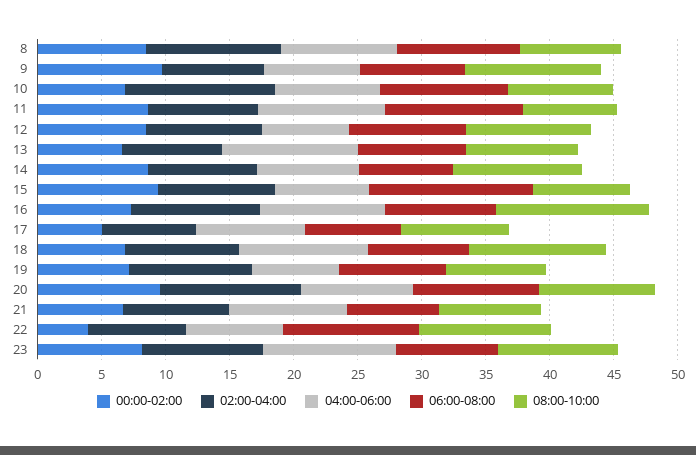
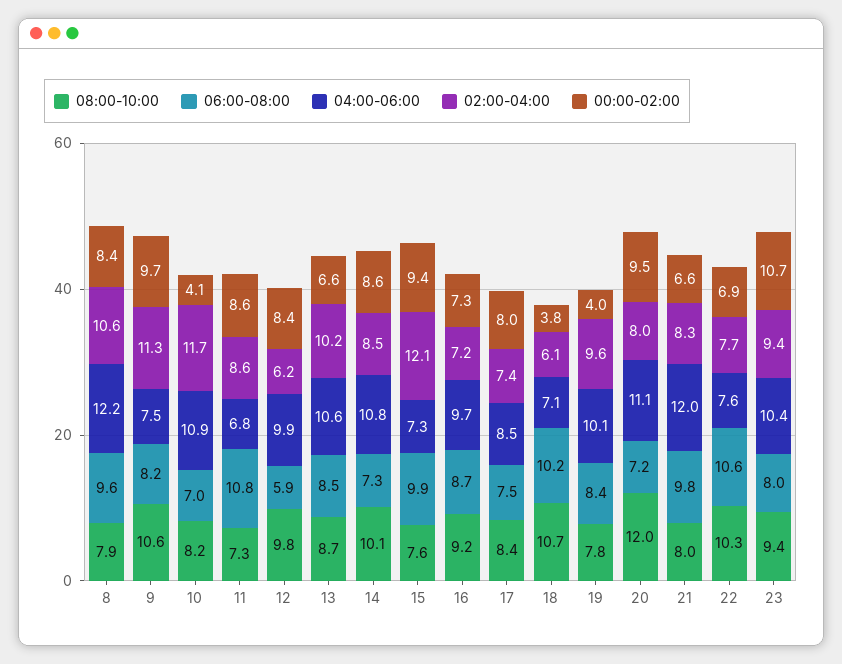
  {
    "00:00-02:00": {
      "8": 8.4,
      "9": 9.7,
-     "10": 7,
+     "10": 4.1,
      "11": 8.6,
      "12": 8.4,
      "13": 6.6,
      "14": 8.6,
      "15": 9.4,
      "16": 7.3,
-     "17": 5,
+     "17": 8,
-     "18": 7,
+     "18": 3.8,
-     "19": 7,
+     "19": 4,
      "20": 9.5,
      "21": 6.6,
-     "22": 4,
+     "22": 6.9,
-     "23": 8
+     "23": 10.7
    },
    "02:00-04:00": {
      "8": 10.6,
-     "9": 8,
+     "9": 11.3,
      "10": 11.7,
      "11": 8.6,
-     "12": 9,
+     "12": 6.2,
-     "13": 8,
+     "13": 10.2,
      "14": 8.5,
-     "15": 9,
+     "15": 12.1,
-     "16": 10,
+     "16": 7.2,
      "17": 7.4,
-     "18": 9,
+     "18": 6.1,
      "19": 9.6,
-     "20": 11,
+     "20": 8,
      "21": 8.3,
      "22": 7.7,
      "23": 9.4
    },
    "04:00-06:00": {
-     "8": 9,
+     "8": 12.2,
      "9": 7.5,
-     "10": 8,
+     "10": 10.9,
-     "11": 10,
+     "11": 6.8,
-     "12": 7,
+     "12": 9.9,
      "13": 10.6,
-     "14": 8,
+     "14": 10.8,
      "15": 7.3,
      "16": 9.7,
      "17": 8.5,
-     "18": 10,
+     "18": 7.1,
-     "19": 7,
+     "19": 10.1,
-     "20": 9,
+     "20": 11.1,
-     "21": 9,
+     "21": 12,
      "22": 7.6,
      "23": 10.4
    },
    "06:00-08:00": {
      "8": 9.6,
      "9": 8.2,
-     "10": 10,
+     "10": 7,
      "11": 10.8,
-     "12": 9,
+     "12": 5.9,
      "13": 8.5,
      "14": 7.3,
-     "15": 13,
+     "15": 9.9,
      "16": 8.7,
      "17": 7.5,
-     "18": 8,
+     "18": 10.2,
      "19": 8.4,
-     "20": 10,
+     "20": 7.2,
-     "21": 7,
+     "21": 9.8,
      "22": 10.6,
      "23": 8
    },
    "08:00-10:00": {
      "8": 7.9,
      "9": 10.6,
      "10": 8.2,
      "11": 7.3,
      "12": 9.8,
      "13": 8.7,
      "14": 10.1,
      "15": 7.6,
-     "16": 12,
+     "16": 9.2,
      "17": 8.4,
      "18": 10.7,
      "19": 7.8,
-     "20": 9,
+     "20": 12,
      "21": 8,
      "22": 10.3,
      "23": 9.4
    }
  }

